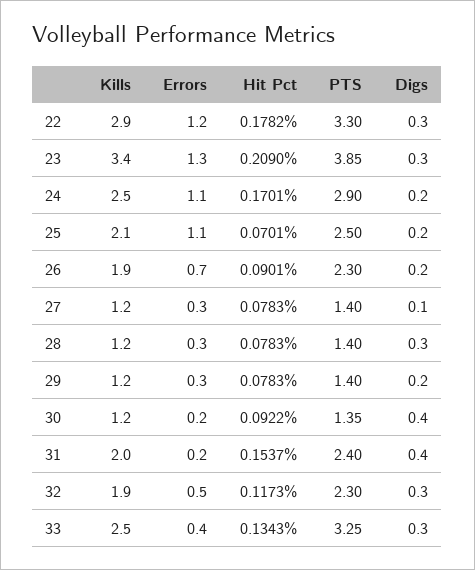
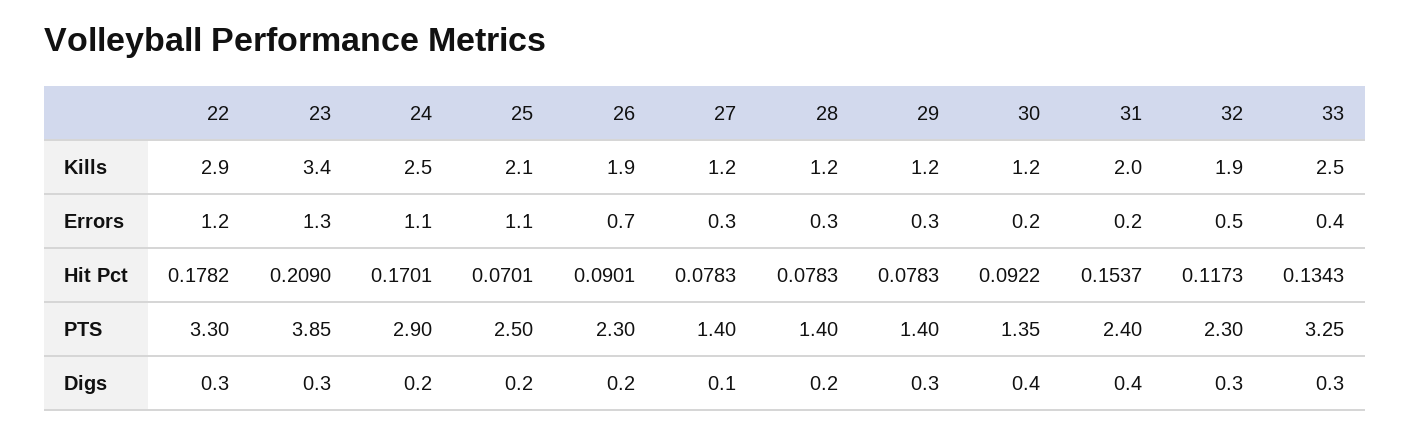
  {
    "Kills": {
      "22": 2.9,
      "23": 3.4,
      "24": 2.5,
      "25": 2.1,
      "26": 1.9,
      "27": 1.2,
      "28": 1.2,
      "29": 1.2,
      "30": 1.2,
      "31": 2,
      "32": 1.9,
      "33": 2.5
    },
    "Errors": {
      "22": 1.2,
      "23": 1.3,
      "24": 1.1,
      "25": 1.1,
      "26": 0.7,
      "27": 0.3,
      "28": 0.3,
      "29": 0.3,
      "30": 0.2,
      "31": 0.2,
      "32": 0.5,
      "33": 0.4
    },
    "Hit Pct": {
      "22": 0.1782,
      "23": 0.209,
      "24": 0.1701,
      "25": 0.0701,
      "26": 0.0901,
      "27": 0.0783,
      "28": 0.0783,
      "29": 0.0783,
      "30": 0.0922,
      "31": 0.1537,
      "32": 0.1173,
      "33": 0.1343
    },
    "PTS": {
      "22": 3.3,
      "23": 3.85,
      "24": 2.9,
      "25": 2.5,
      "26": 2.3,
      "27": 1.4,
      "28": 1.4,
      "29": 1.4,
      "30": 1.35,
      "31": 2.4,
      "32": 2.3,
      "33": 3.25
    },
    "Digs": {
      "22": 0.3,
      "23": 0.3,
      "24": 0.2,
      "25": 0.2,
      "26": 0.2,
      "27": 0.1,
-     "28": 0.3,
+     "28": 0.2,
-     "29": 0.2,
+     "29": 0.3,
      "30": 0.4,
      "31": 0.4,
      "32": 0.3,
      "33": 0.3
    }
  }

